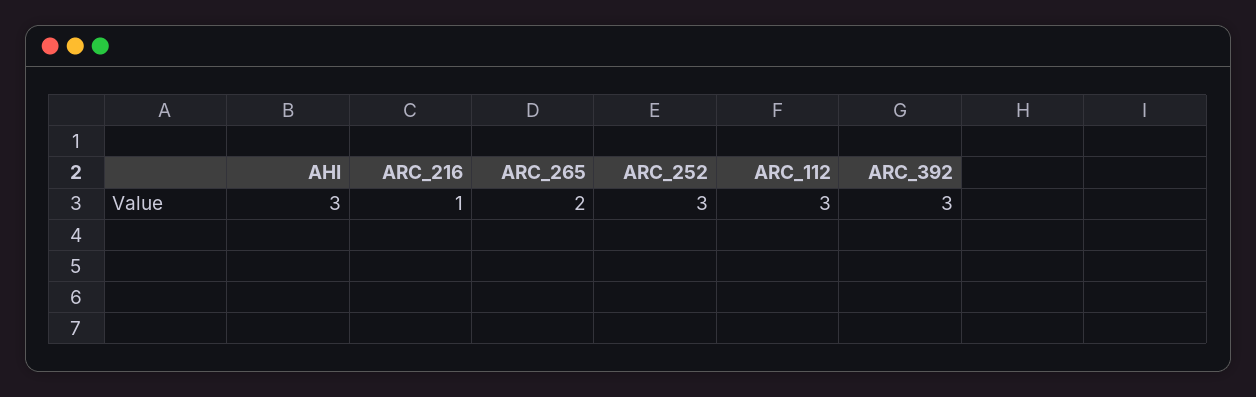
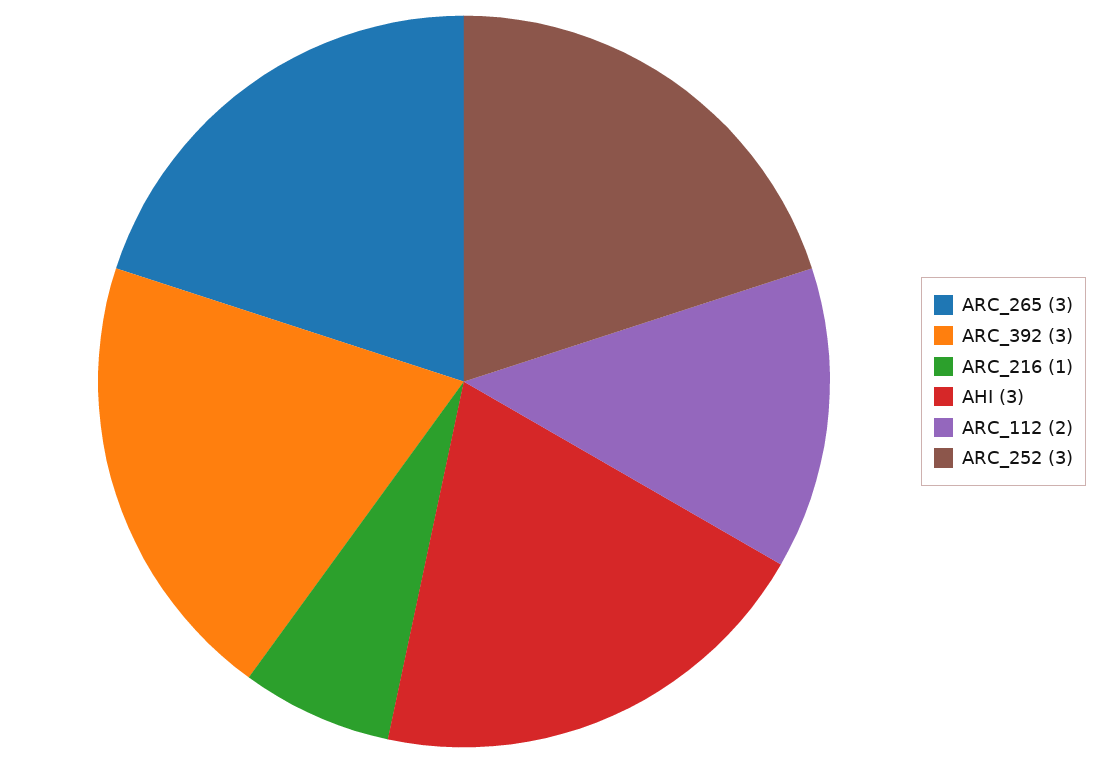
  {
    "AHI": 3,
    "ARC_216": 1,
-   "ARC_265": 2,
+   "ARC_265": 3,
    "ARC_252": 3,
-   "ARC_112": 3,
+   "ARC_112": 2,
    "ARC_392": 3
  }

